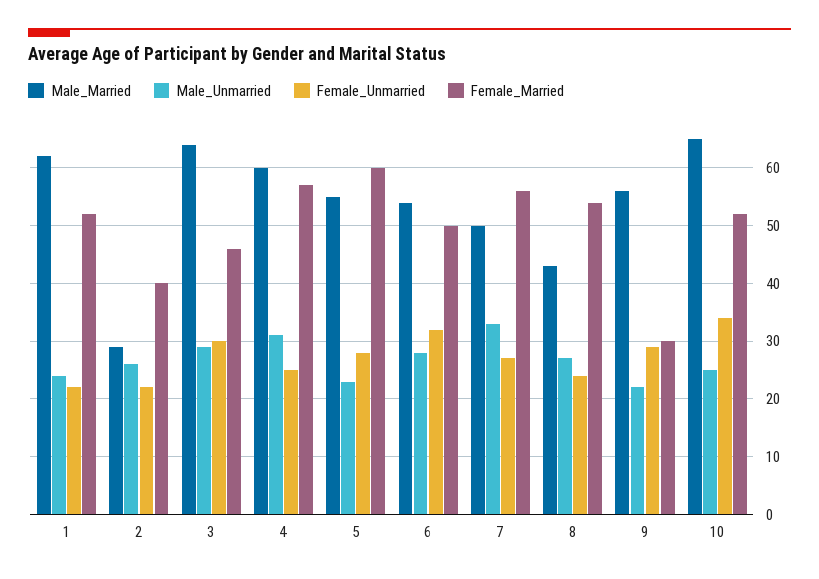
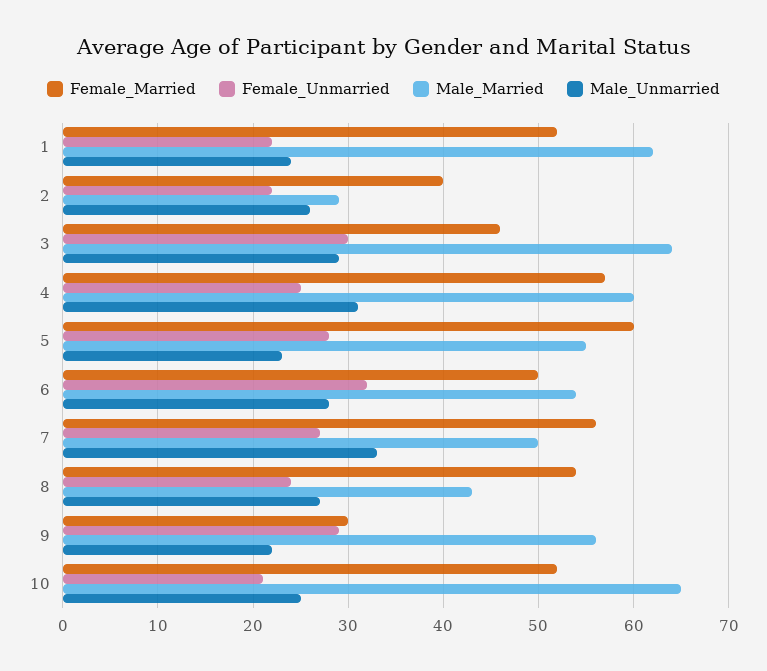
  {
    "Male_Married": {
      "1": 62,
      "2": 29,
      "3": 64,
      "4": 60,
      "5": 55,
      "6": 54,
      "7": 50,
      "8": 43,
      "9": 56,
      "10": 65
    },
    "Male_Unmarried": {
      "1": 24,
      "2": 26,
      "3": 29,
      "4": 31,
      "5": 23,
      "6": 28,
      "7": 33,
      "8": 27,
      "9": 22,
      "10": 25
    },
    "Female_Unmarried": {
      "1": 22,
      "2": 22,
      "3": 30,
      "4": 25,
      "5": 28,
      "6": 32,
      "7": 27,
      "8": 24,
      "9": 29,
-     "10": 35
+     "10": 21
    },
    "Female_Married": {
      "1": 52,
      "2": 40,
      "3": 46,
      "4": 57,
      "5": 60,
      "6": 50,
      "7": 56,
      "8": 54,
      "9": 30,
      "10": 52
    }
  }

